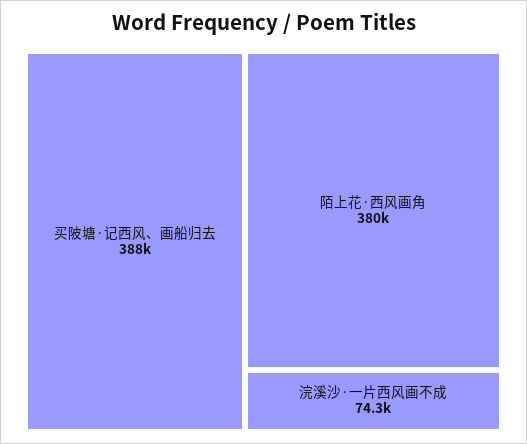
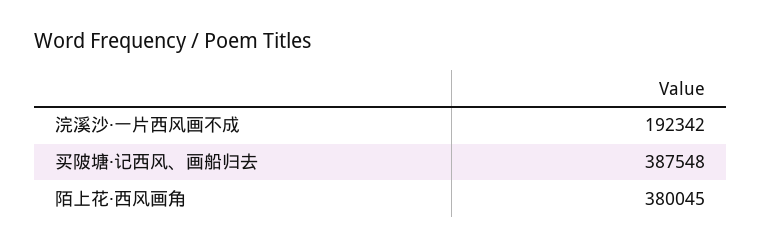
  {
    "买陂塘·记西风、画船归去": 387548,
    "陌上花·西风画角": 380045,
-   "浣溪沙·一片西风画不成": 74300
+   "浣溪沙·一片西风画不成": 192342
  }

